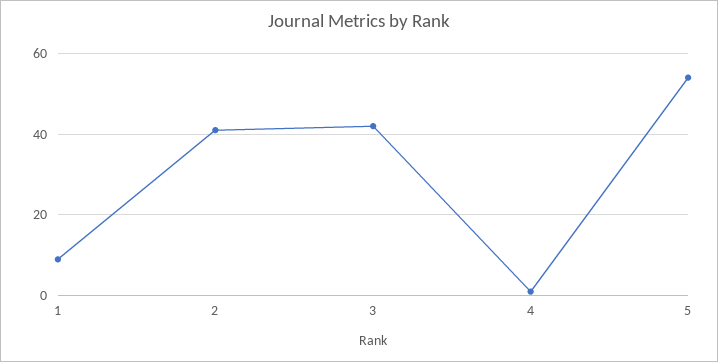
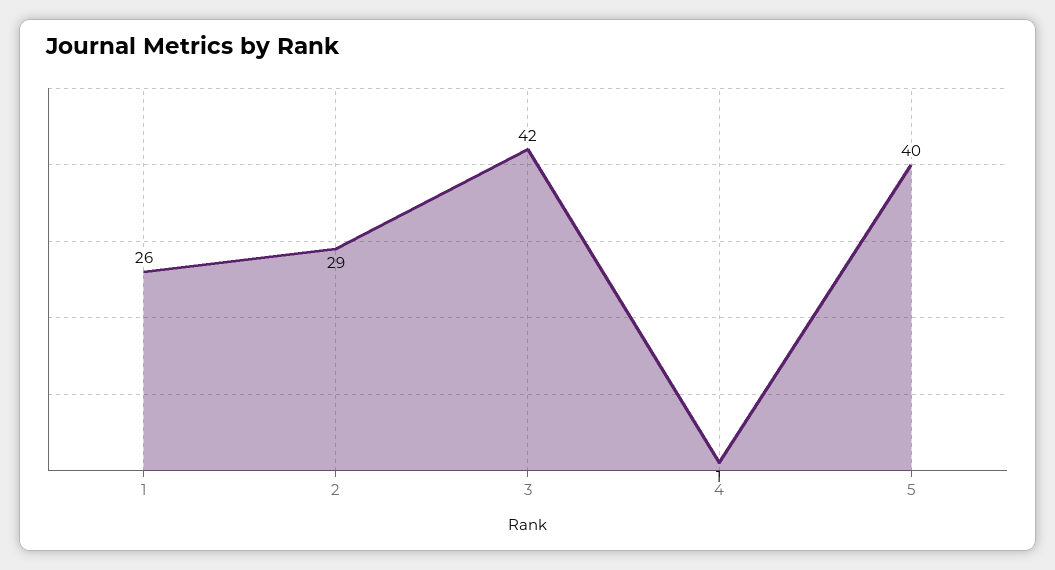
  {
-   "1": 10,
+   "1": 26,
-   "2": 40,
+   "2": 29,
    "3": 42,
    "4": 1,
-   "5": 55
+   "5": 40
  }

